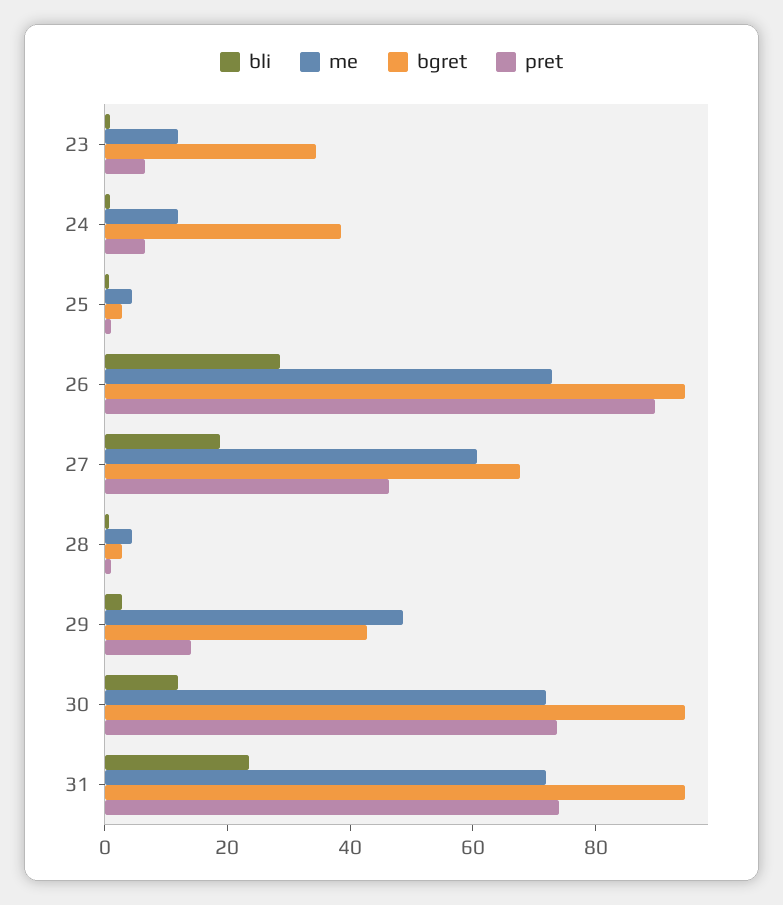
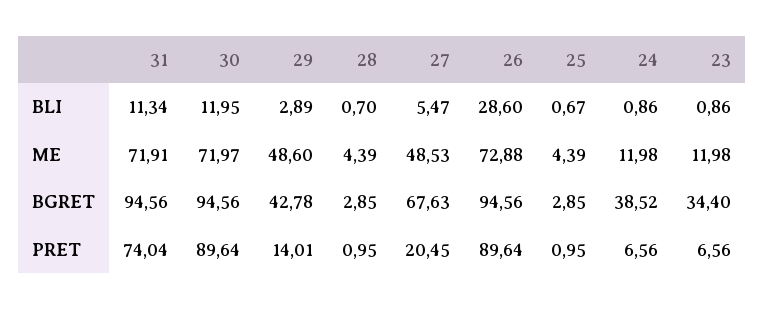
  {
    "bli": {
      "23": 0.86,
      "24": 0.86,
      "25": 0.67,
      "26": 28.6,
-     "27": 20,
+     "27": 5.47,
      "28": 0.7,
      "29": 2.89,
      "30": 11.95,
-     "31": 25
+     "31": 11.34
    },
    "me": {
      "23": 11.98,
      "24": 11.98,
      "25": 4.39,
      "26": 72.88,
-     "27": 60,
+     "27": 48.53,
      "28": 4.39,
      "29": 48.6,
      "30": 71.97,
      "31": 71.91
    },
    "bgret": {
      "23": 34.4,
      "24": 38.52,
      "25": 2.85,
      "26": 94.56,
      "27": 67.63,
      "28": 2.85,
      "29": 42.78,
      "30": 94.56,
      "31": 94.56
    },
    "pret": {
      "23": 6.56,
      "24": 6.56,
      "25": 0.95,
      "26": 89.64,
-     "27": 45,
+     "27": 20.45,
      "28": 0.95,
      "29": 14.01,
-     "30": 75,
+     "30": 89.64,
      "31": 74.04
    }
  }

